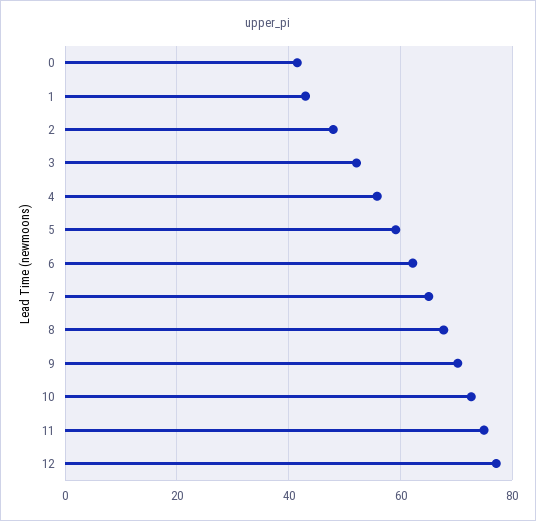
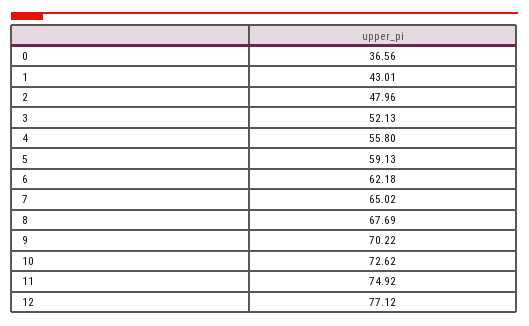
  {
-   "0": 42,
+   "0": 36.56,
    "1": 43.01,
    "2": 47.96,
    "3": 52.13,
    "4": 55.8,
    "5": 59.13,
    "6": 62.18,
    "7": 65.02,
    "8": 67.69,
    "9": 70.22,
    "10": 72.62,
    "11": 74.92,
    "12": 77.12
  }

